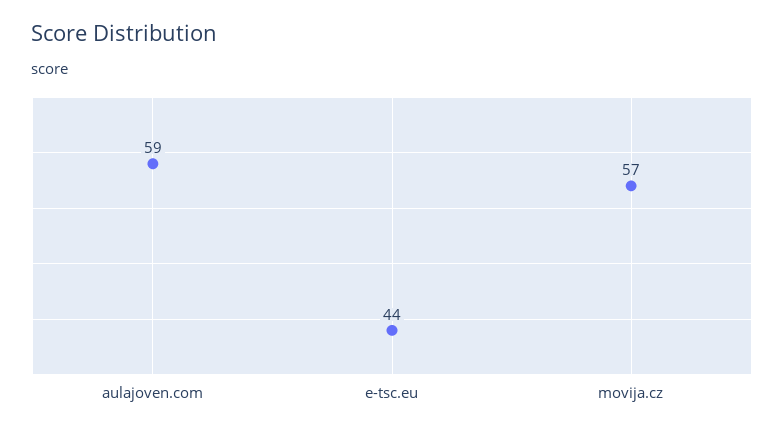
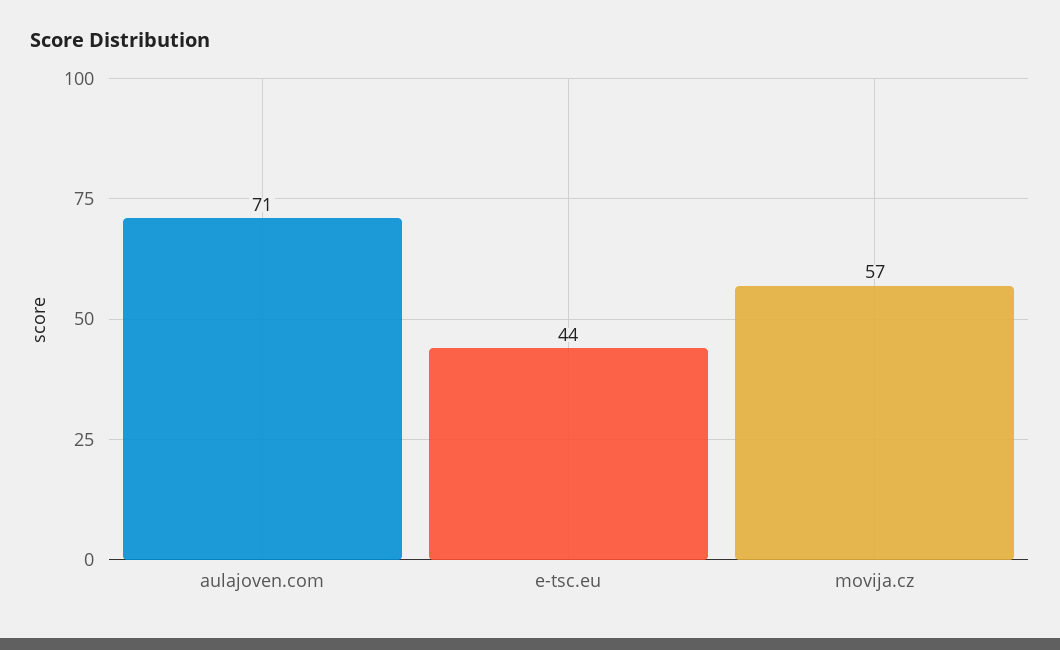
  {
-   "aulajoven.com": 59,
+   "aulajoven.com": 71,
    "e-tsc.eu": 44,
    "movija.cz": 57
  }

